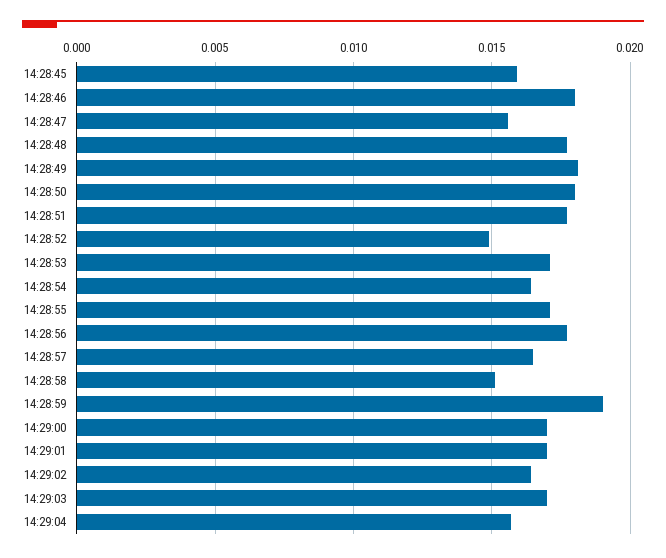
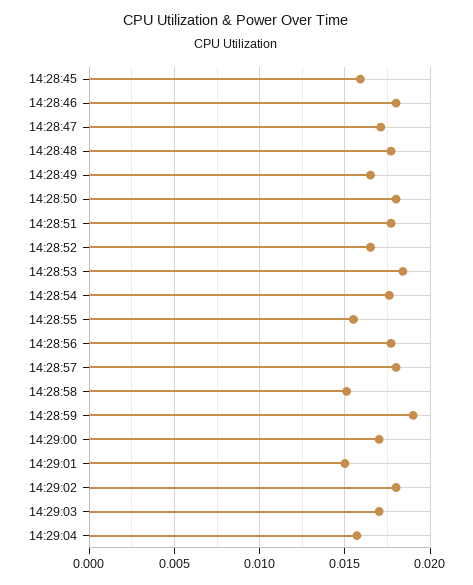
  {
    "14:28:45": 0.016,
    "14:28:46": 0.018,
-   "14:28:47": 0.0155,
+   "14:28:47": 0.017,
    "14:28:48": 0.0175,
-   "14:28:49": 0.018,
+   "14:28:49": 0.0165,
    "14:28:50": 0.018,
    "14:28:51": 0.0175,
-   "14:28:52": 0.015,
+   "14:28:52": 0.0165,
-   "14:28:53": 0.017,
+   "14:28:53": 0.0185,
-   "14:28:54": 0.0165,
+   "14:28:54": 0.0175,
-   "14:28:55": 0.017,
+   "14:28:55": 0.0155,
    "14:28:56": 0.0175,
-   "14:28:57": 0.0165,
+   "14:28:57": 0.018,
    "14:28:58": 0.015,
    "14:28:59": 0.019,
    "14:29:00": 0.017,
-   "14:29:01": 0.017,
+   "14:29:01": 0.015,
-   "14:29:02": 0.0165,
+   "14:29:02": 0.018,
    "14:29:03": 0.017,
    "14:29:04": 0.0155
  }

